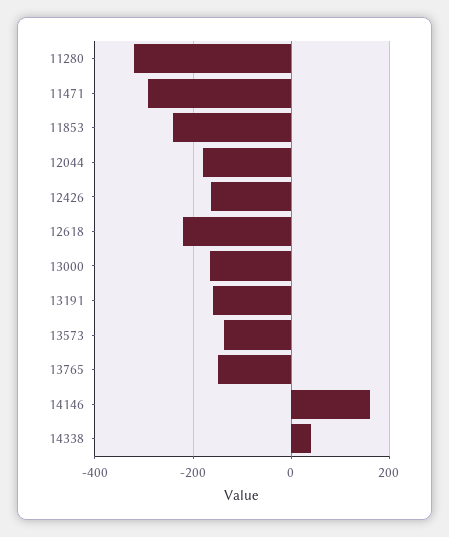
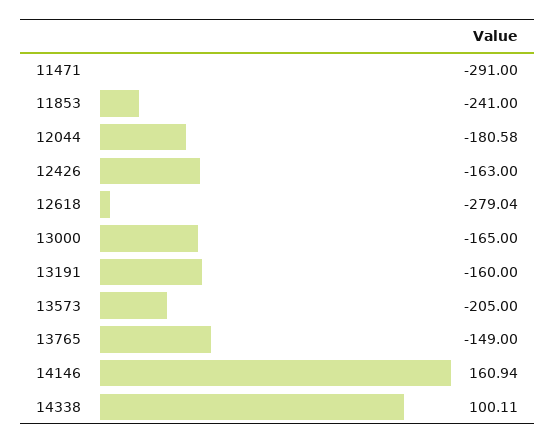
  {
-   "11280": -320,
    "11471": -291,
    "11853": -241,
    "12044": -180.58,
    "12426": -163,
-   "12618": -220,
+   "12618": -279.04,
    "13000": -165,
    "13191": -160,
-   "13573": -140,
+   "13573": -205,
    "13765": -149,
    "14146": 160.94,
-   "14338": 40
+   "14338": 100.11
  }

